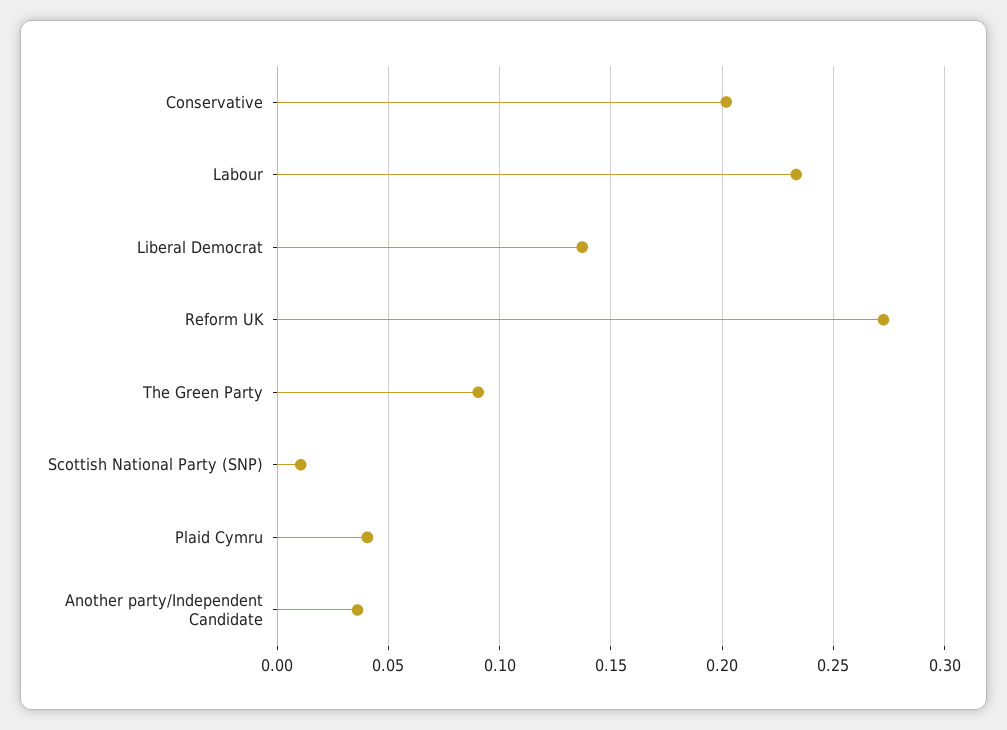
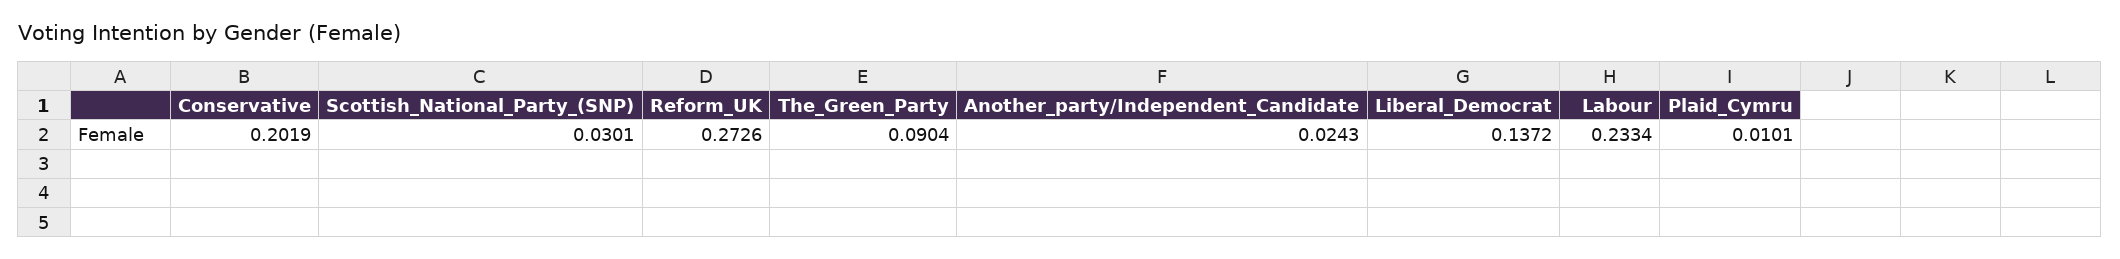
  {
    "Conservative": 0.2019,
    "Labour": 0.2334,
    "Liberal Democrat": 0.1372,
    "Reform UK": 0.2726,
    "The Green Party": 0.0904,
-   "Scottish National Party (SNP)": 0.01,
+   "Scottish National Party (SNP)": 0.0301,
-   "Plaid Cymru": 0.04,
+   "Plaid Cymru": 0.0101,
-   "Another party/Independent Candidate": 0.035
+   "Another party/Independent Candidate": 0.0243
  }

